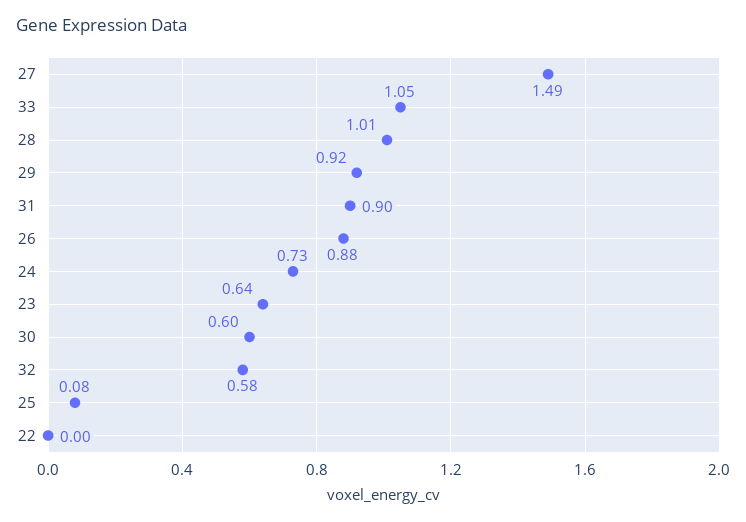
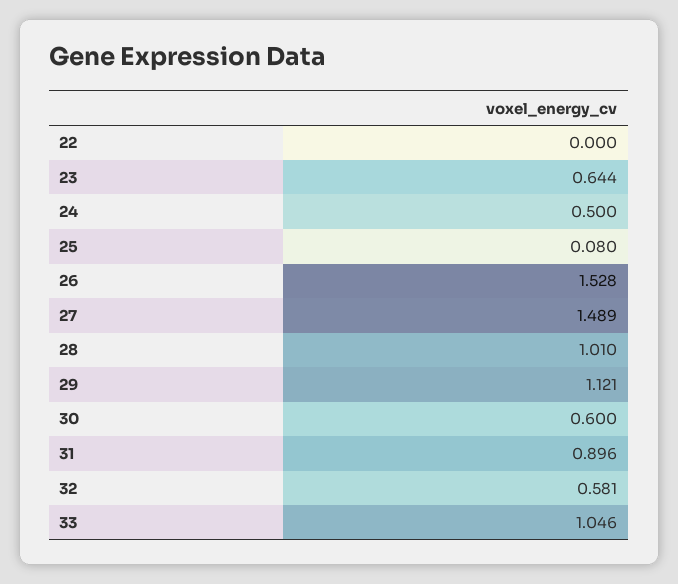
  {
    "27": 1.489,
    "33": 1.046,
    "28": 1.01,
-   "29": 0.92,
+   "29": 1.121,
    "31": 0.896,
-   "26": 0.88,
+   "26": 1.528,
-   "24": 0.73,
+   "24": 0.5,
    "23": 0.644,
    "30": 0.6,
    "32": 0.581,
    "25": 0.08,
    "22": 0
  }

